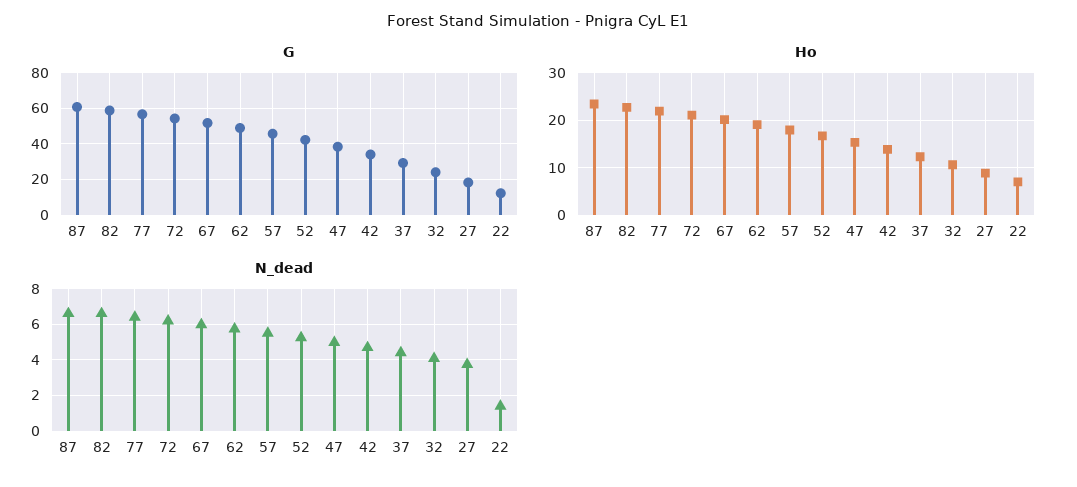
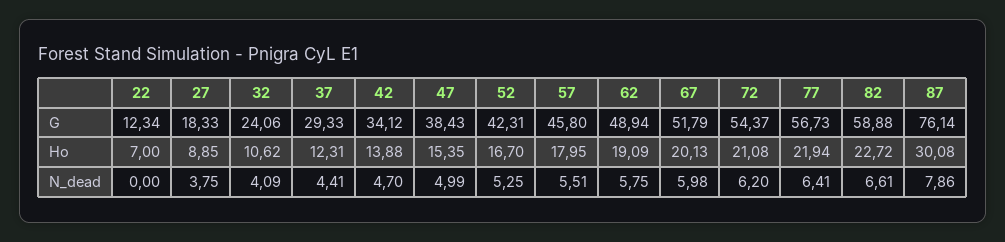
  {
    "G": {
-     "87": 60,
+     "87": 76.14,
      "82": 58.88,
      "77": 56.73,
      "72": 54.37,
      "67": 51.79,
      "62": 48.94,
      "57": 45.8,
      "52": 42.31,
      "47": 38.43,
      "42": 34.12,
      "37": 29.33,
      "32": 24.06,
      "27": 18.33,
      "22": 12.34
    },
    "Ho": {
-     "87": 24,
+     "87": 30.08,
      "82": 22.72,
      "77": 21.94,
      "72": 21.08,
      "67": 20.13,
      "62": 19.09,
      "57": 17.95,
      "52": 16.7,
      "47": 15.35,
      "42": 13.88,
      "37": 12.31,
      "32": 10.62,
      "27": 8.85,
      "22": 7
    },
    "N_dead": {
-     "87": 6.5,
+     "87": 7.86,
      "82": 6.61,
      "77": 6.41,
      "72": 6.2,
      "67": 5.98,
      "62": 5.75,
      "57": 5.51,
      "52": 5.25,
      "47": 4.99,
      "42": 4.7,
      "37": 4.41,
      "32": 4.09,
      "27": 3.75,
-     "22": 1.5
+     "22": 0
    }
  }

